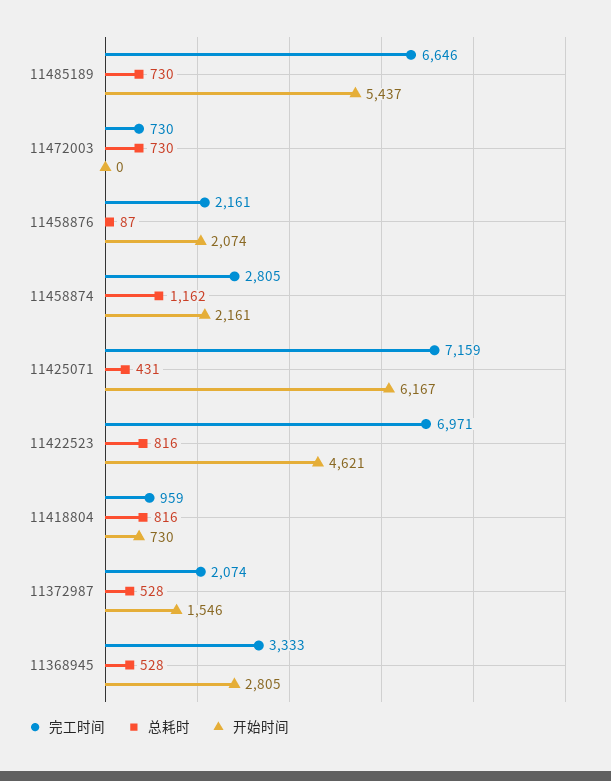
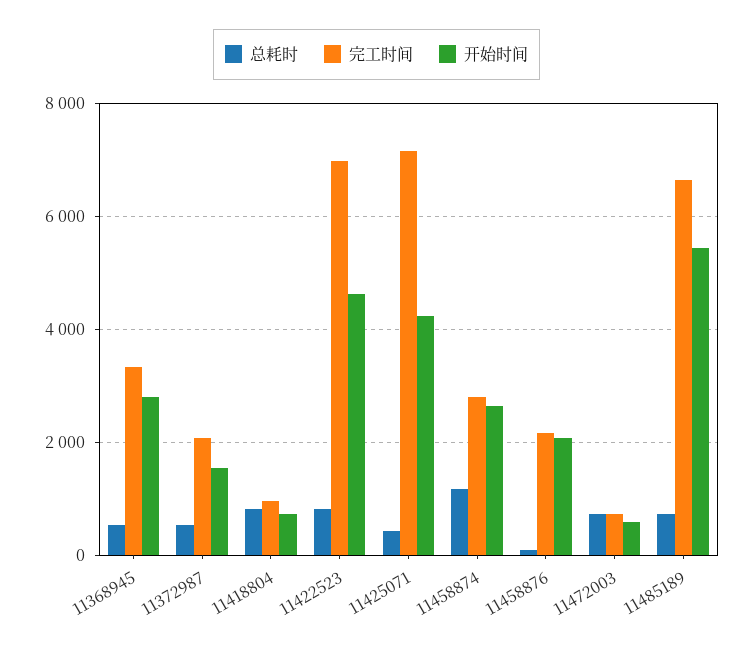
  {
    "完工时间": {
      "11485189": 6646,
      "11472003": 730,
      "11458876": 2161,
      "11458874": 2805,
      "11425071": 7159,
      "11422523": 6971,
      "11418804": 959,
      "11372987": 2074,
      "11368945": 3333
    },
    "总耗时": {
      "11485189": 730,
      "11472003": 730,
      "11458876": 87,
      "11458874": 1162,
      "11425071": 431,
      "11422523": 816,
      "11418804": 816,
      "11372987": 528,
      "11368945": 528
    },
    "开始时间": {
      "11485189": 5437,
-     "11472003": 0,
+     "11472003": 600,
      "11458876": 2074,
-     "11458874": 2161,
+     "11458874": 2600,
-     "11425071": 6167,
+     "11425071": 4200,
      "11422523": 4621,
      "11418804": 730,
      "11372987": 1546,
      "11368945": 2805
    }
  }

